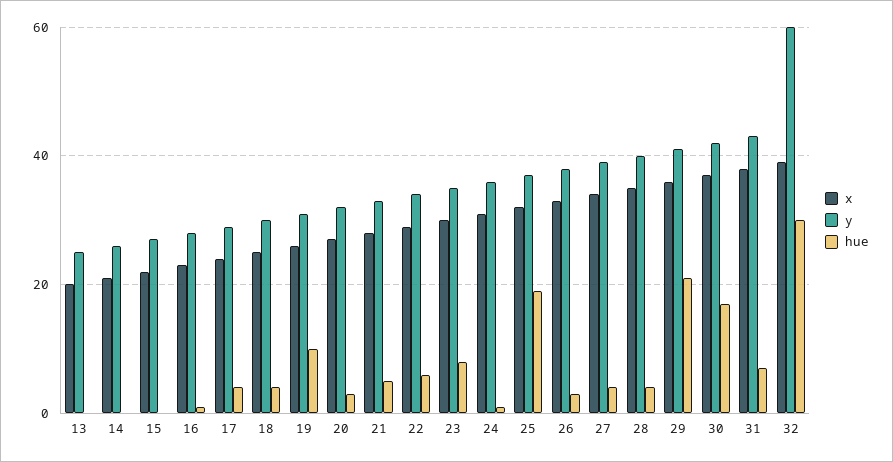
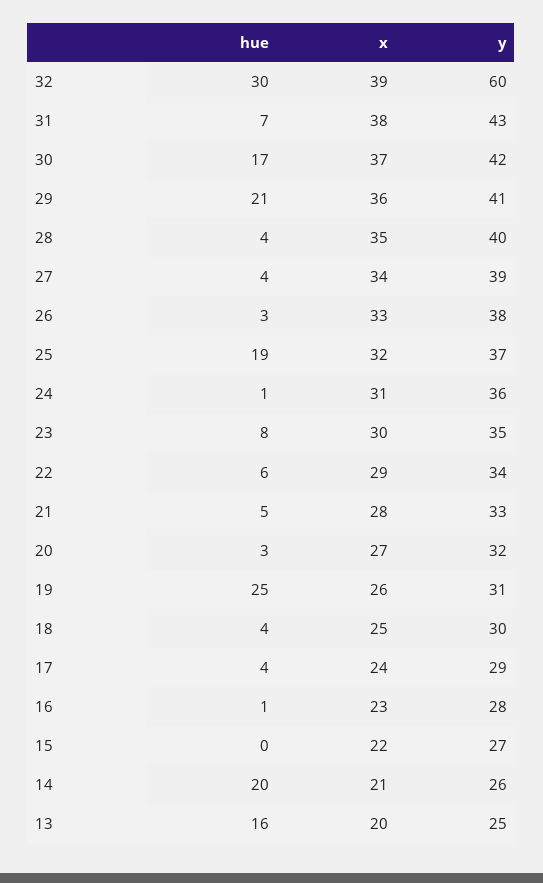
  {
    "x": {
      "13": 20,
      "14": 21,
      "15": 22,
      "16": 23,
      "17": 24,
      "18": 25,
      "19": 26,
      "20": 27,
      "21": 28,
      "22": 29,
      "23": 30,
      "24": 31,
      "25": 32,
      "26": 33,
      "27": 34,
      "28": 35,
      "29": 36,
      "30": 37,
      "31": 38,
      "32": 39
    },
    "y": {
      "13": 25,
      "14": 26,
      "15": 27,
      "16": 28,
      "17": 29,
      "18": 30,
      "19": 31,
      "20": 32,
      "21": 33,
      "22": 34,
      "23": 35,
      "24": 36,
      "25": 37,
      "26": 38,
      "27": 39,
      "28": 40,
      "29": 41,
      "30": 42,
      "31": 43,
      "32": 60
    },
    "hue": {
-     "13": 0,
+     "13": 16,
-     "14": 0,
+     "14": 20,
      "15": 0,
      "16": 1,
      "17": 4,
      "18": 4,
-     "19": 10,
+     "19": 25,
      "20": 3,
      "21": 5,
      "22": 6,
      "23": 8,
      "24": 1,
      "25": 19,
      "26": 3,
      "27": 4,
      "28": 4,
      "29": 21,
      "30": 17,
      "31": 7,
      "32": 30
    }
  }

